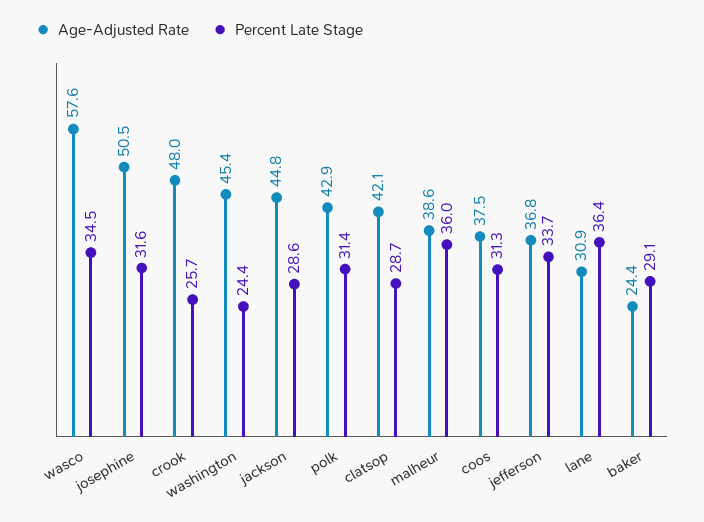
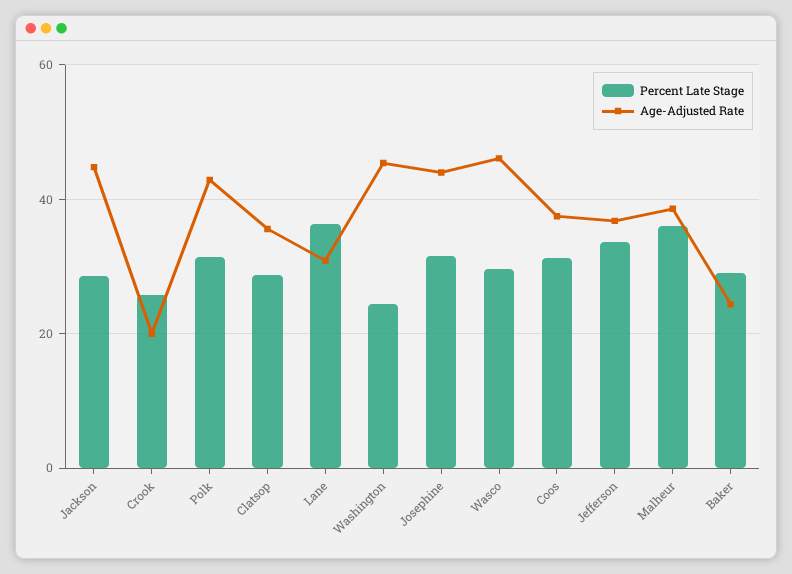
  {
    "Age-Adjusted Rate": {
-     "wasco": 57.6,
+     "wasco": 46,
-     "josephine": 50.5,
+     "josephine": 44,
-     "crook": 48,
+     "crook": 20,
      "washington": 45.4,
      "jackson": 44.8,
      "polk": 42.9,
-     "clatsop": 42.1,
+     "clatsop": 36,
      "malheur": 38.6,
      "coos": 37.5,
      "jefferson": 36.8,
      "lane": 30.9,
      "baker": 24.4
    },
    "Percent Late Stage": {
-     "wasco": 34.5,
+     "wasco": 30,
      "josephine": 31.6,
      "crook": 25.7,
      "washington": 24.4,
      "jackson": 28.6,
      "polk": 31.4,
      "clatsop": 28.7,
      "malheur": 36,
      "coos": 31.3,
      "jefferson": 33.7,
      "lane": 36.4,
      "baker": 29.1
    }
  }

